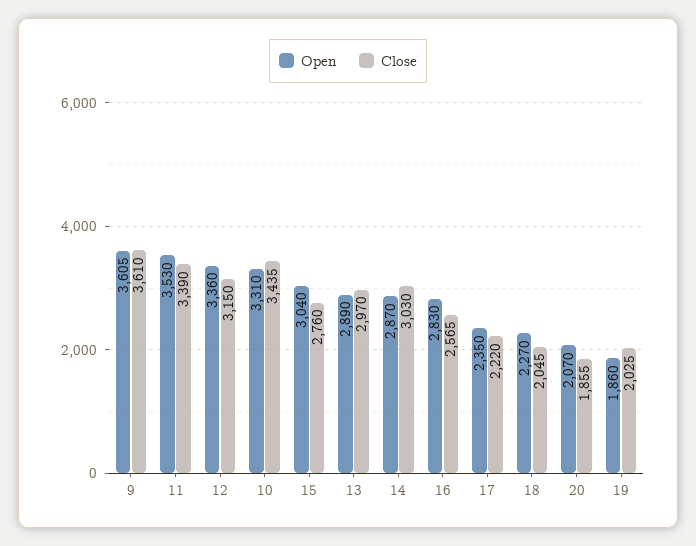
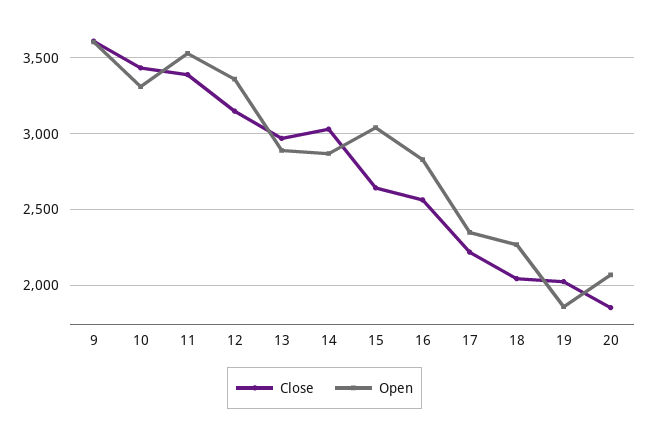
  {
    "Open": {
      "9": 3605,
      "11": 3530,
      "12": 3360,
      "10": 3310,
      "15": 3040,
      "13": 2890,
      "14": 2870,
      "16": 2830,
      "17": 2350,
      "18": 2270,
      "20": 2070,
      "19": 1860
    },
    "Close": {
      "9": 3610,
      "11": 3390,
      "12": 3150,
      "10": 3435,
-     "15": 2760,
+     "15": 2650,
      "13": 2970,
      "14": 3030,
      "16": 2565,
      "17": 2220,
      "18": 2045,
      "20": 1855,
      "19": 2025
    }
  }

